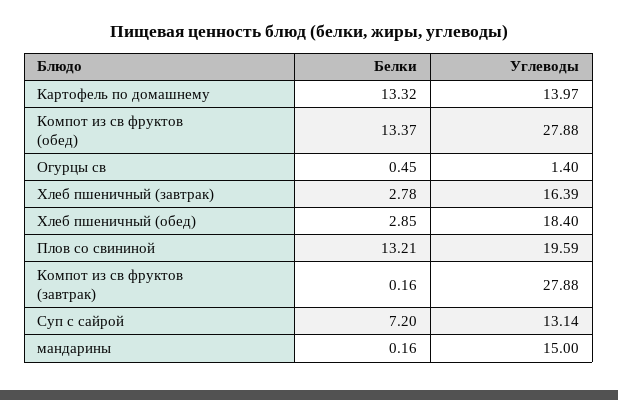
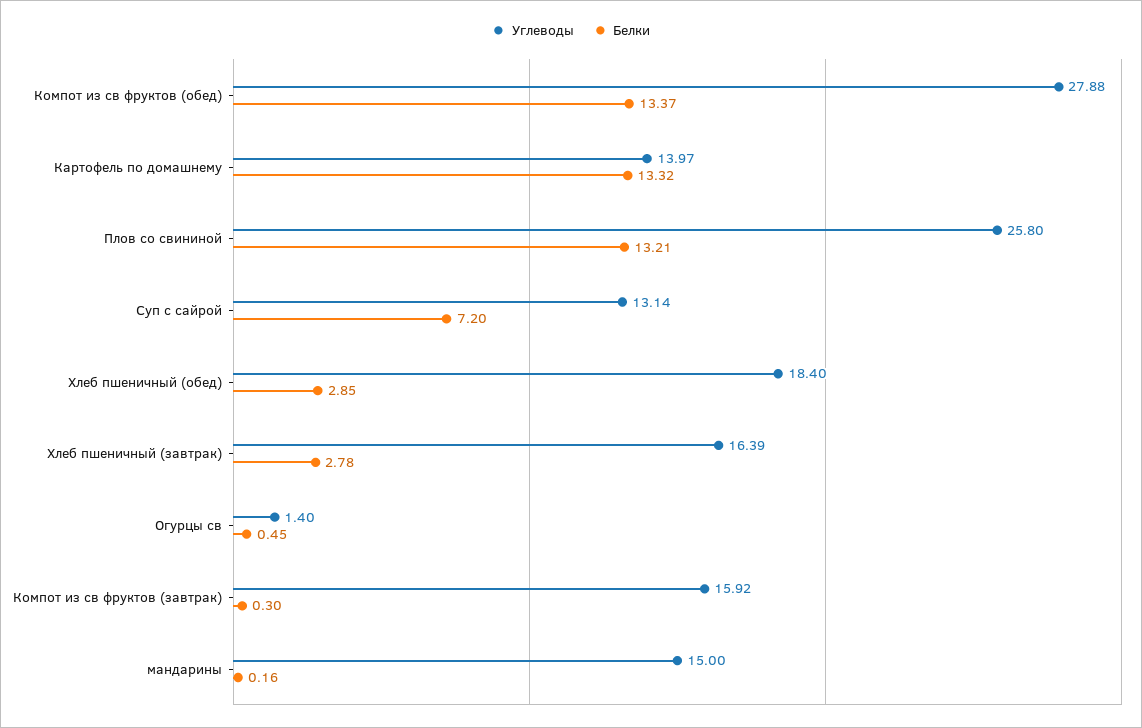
  {
    "Белки": {
      "Картофель по домашнему": 13.32,
      "Компот из св фруктов (обед)": 13.37,
      "Огурцы св": 0.45,
      "Хлеб пшеничный (завтрак)": 2.78,
      "Хлеб пшеничный (обед)": 2.85,
      "Плов со свининой": 13.21,
-     "Компот из св фруктов (завтрак)": 0.16,
+     "Компот из св фруктов (завтрак)": 0.3,
      "Суп с сайрой": 7.2,
      "мандарины": 0.16
    },
    "Углеводы": {
      "Картофель по домашнему": 13.97,
      "Компот из св фруктов (обед)": 27.88,
      "Огурцы св": 1.4,
      "Хлеб пшеничный (завтрак)": 16.39,
      "Хлеб пшеничный (обед)": 18.4,
-     "Плов со свининой": 19.59,
+     "Плов со свининой": 25.8,
-     "Компот из св фруктов (завтрак)": 27.88,
+     "Компот из св фруктов (завтрак)": 15.92,
      "Суп с сайрой": 13.14,
      "мандарины": 15
    }
  }

